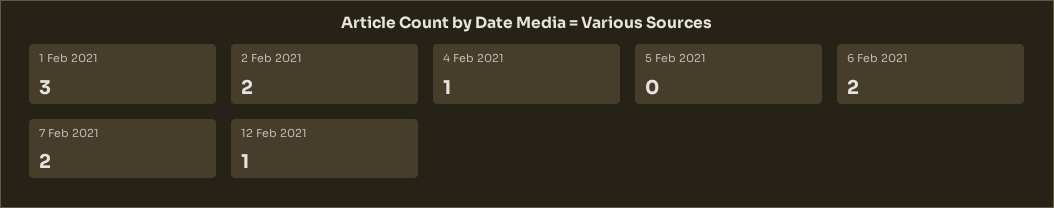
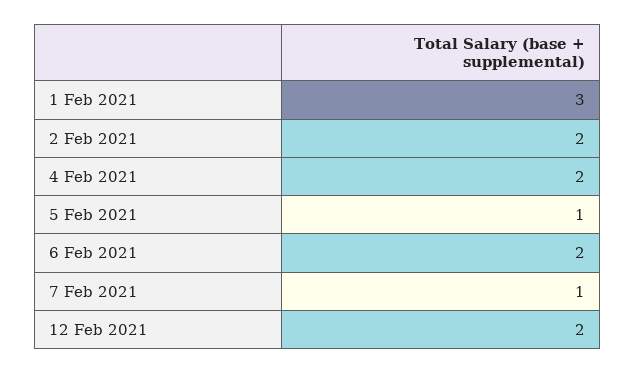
  {
    "1 Feb 2021": 3,
    "2 Feb 2021": 2,
-   "4 Feb 2021": 1,
+   "4 Feb 2021": 2,
-   "5 Feb 2021": 0,
+   "5 Feb 2021": 1,
    "6 Feb 2021": 2,
-   "7 Feb 2021": 2,
+   "7 Feb 2021": 1,
-   "12 Feb 2021": 1
+   "12 Feb 2021": 2
  }

